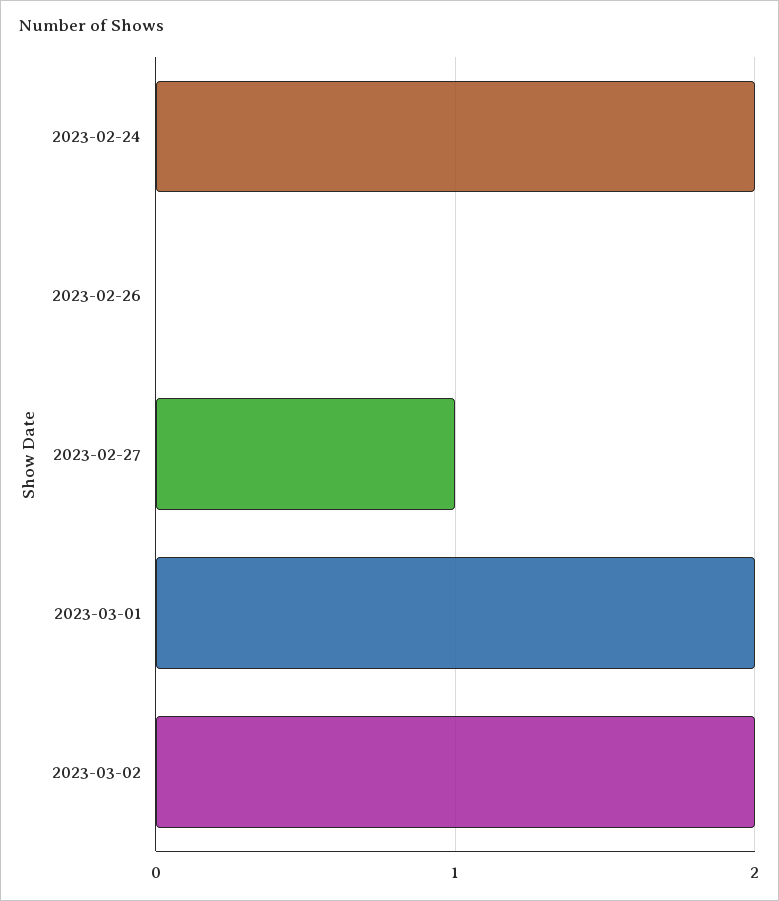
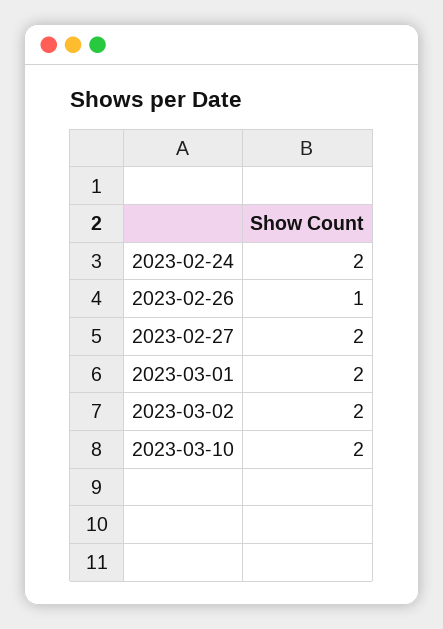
  {
    "2023-02-24": 2,
-   "2023-02-26": 0,
+   "2023-02-26": 1,
-   "2023-02-27": 1,
+   "2023-02-27": 2,
    "2023-03-01": 2,
-   "2023-03-02": 2
+   "2023-03-02": 2,
+   "2023-03-10": 2
  }

